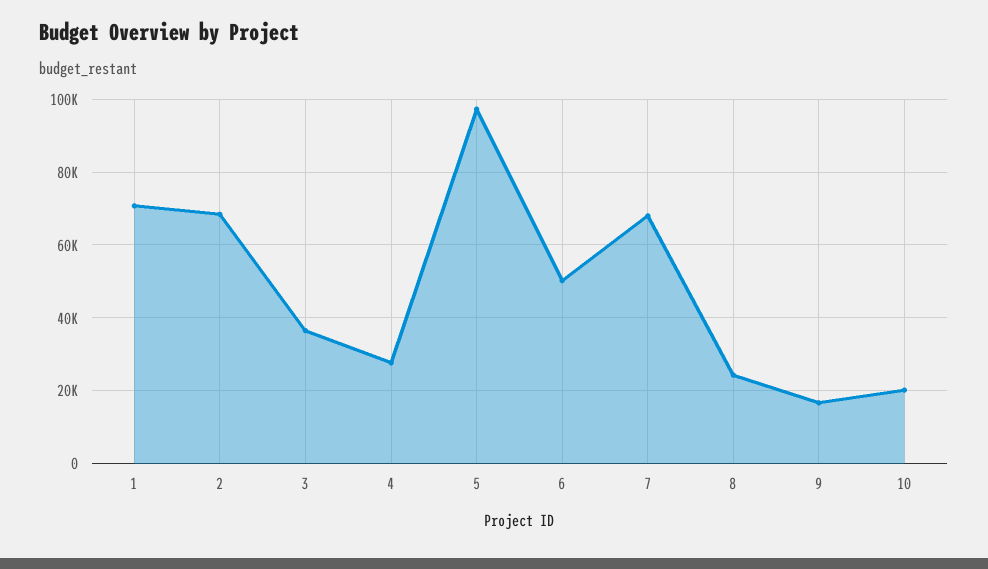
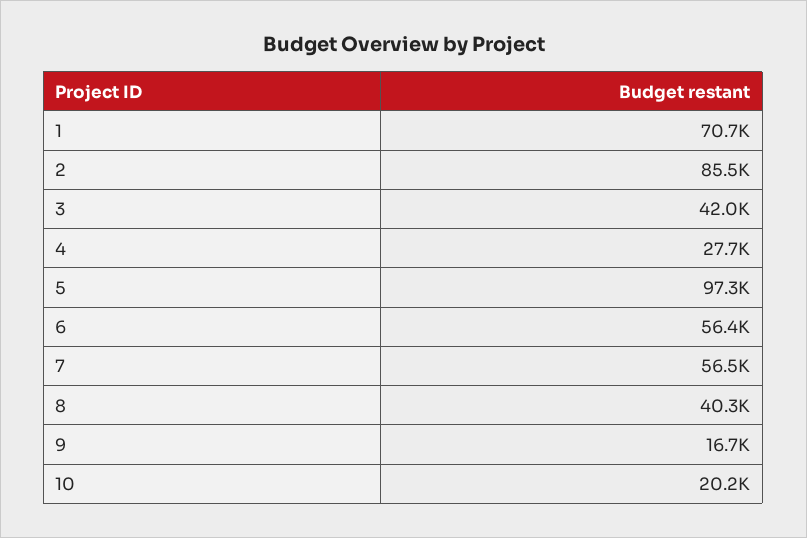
  {
    "1": 70700,
-   "2": 68000,
+   "2": 85500,
-   "3": 36000,
+   "3": 42000,
    "4": 27700,
    "5": 97300,
-   "6": 50000,
+   "6": 56400,
-   "7": 68000,
+   "7": 56500,
-   "8": 24000,
+   "8": 40300,
    "9": 16700,
    "10": 20200
  }

